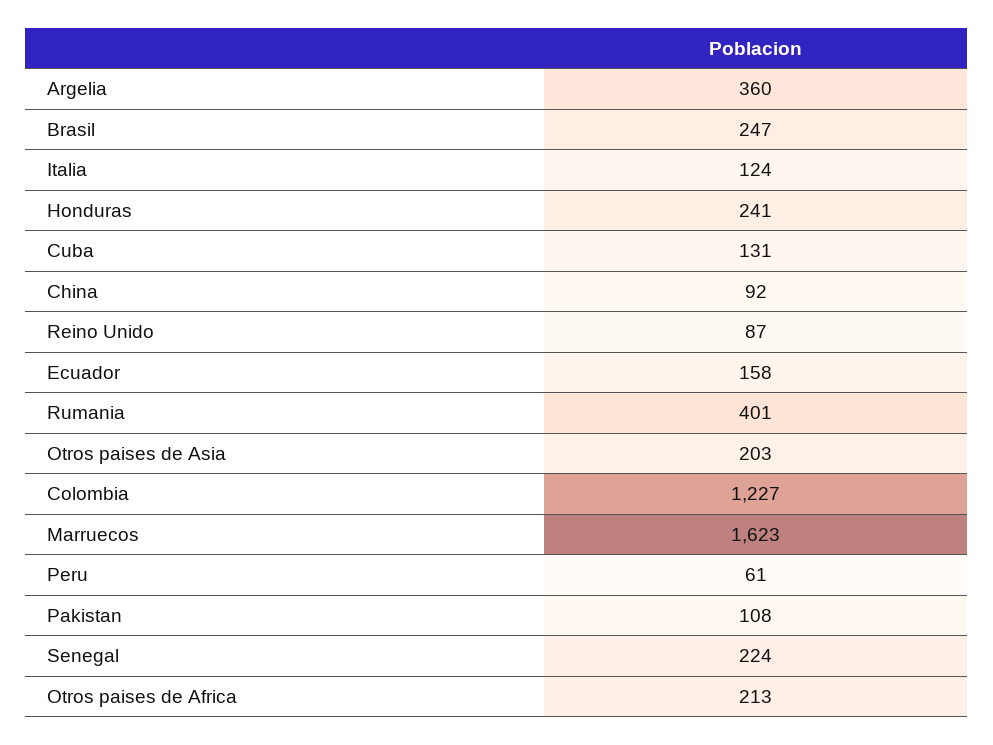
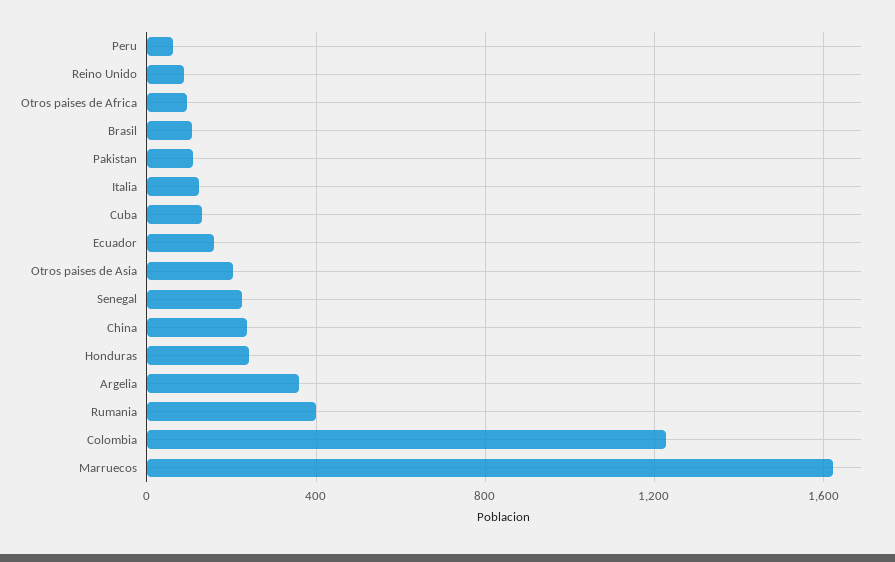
  {
    "Argelia": 360,
-   "Brasil": 247,
+   "Brasil": 100,
    "Italia": 124,
    "Honduras": 241,
    "Cuba": 131,
-   "China": 92,
+   "China": 250,
    "Reino Unido": 87,
    "Ecuador": 158,
    "Rumania": 401,
    "Otros paises de Asia": 203,
    "Colombia": 1227,
    "Marruecos": 1623,
    "Peru": 61,
    "Pakistan": 108,
    "Senegal": 224,
-   "Otros paises de Africa": 213
+   "Otros paises de Africa": 100
  }

